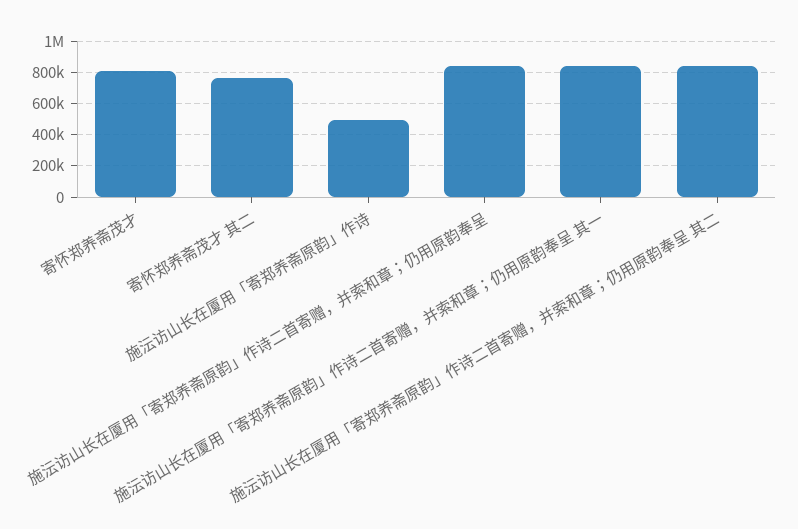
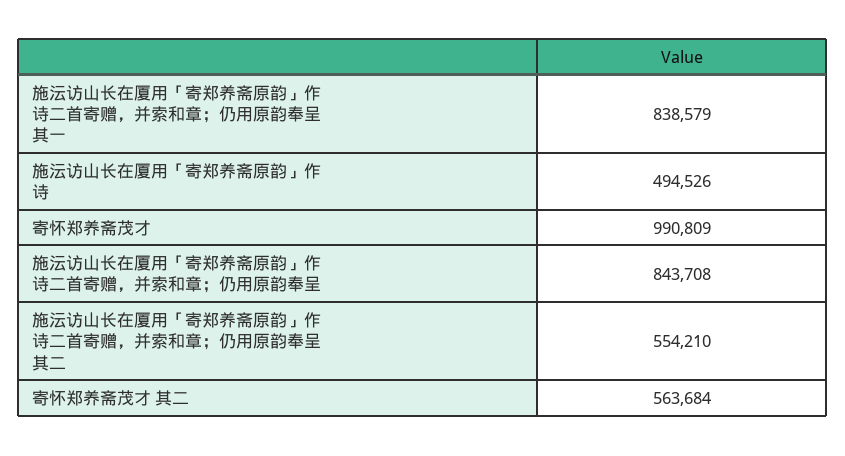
  {
-   "寄怀郑养斋茂才": 800000,
+   "寄怀郑养斋茂才": 990809,
-   "寄怀郑养斋茂才 其二": 750000,
+   "寄怀郑养斋茂才 其二": 563684,
    "施沄访山长在厦用「寄郑养斋原韵」作诗": 494526,
    "施沄访山长在厦用「寄郑养斋原韵」作诗二首寄赠，并索和章；仍用原韵奉呈": 843708,
    "施沄访山长在厦用「寄郑养斋原韵」作诗二首寄赠，并索和章；仍用原韵奉呈 其一": 838579,
-   "施沄访山长在厦用「寄郑养斋原韵」作诗二首寄赠，并索和章；仍用原韵奉呈 其二": 850000
+   "施沄访山长在厦用「寄郑养斋原韵」作诗二首寄赠，并索和章；仍用原韵奉呈 其二": 554210
  }

